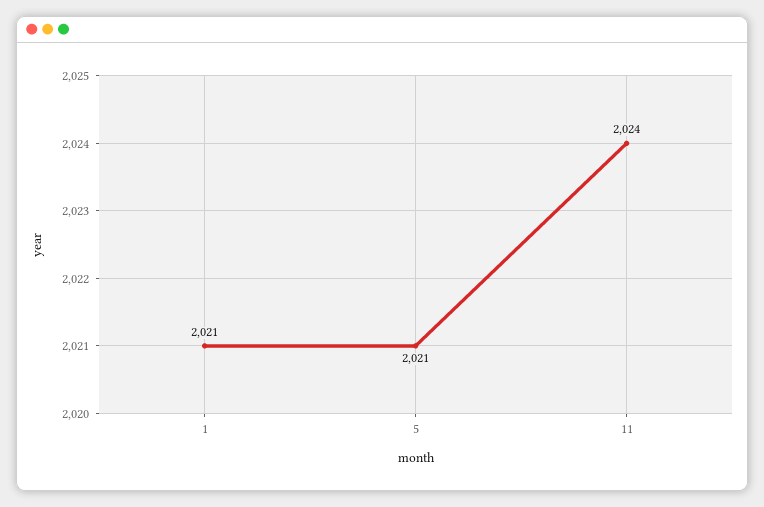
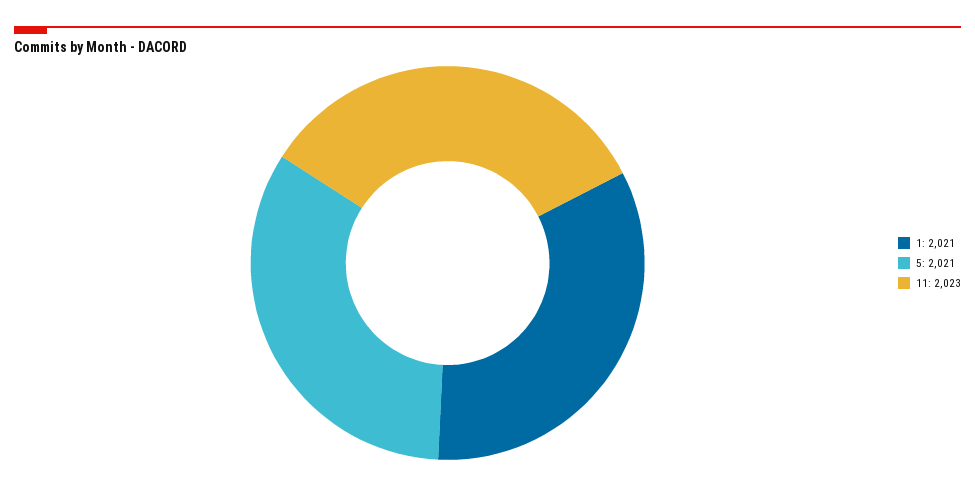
  {
    "1": 2021,
    "5": 2021,
-   "11": 2024
+   "11": 2023
  }

